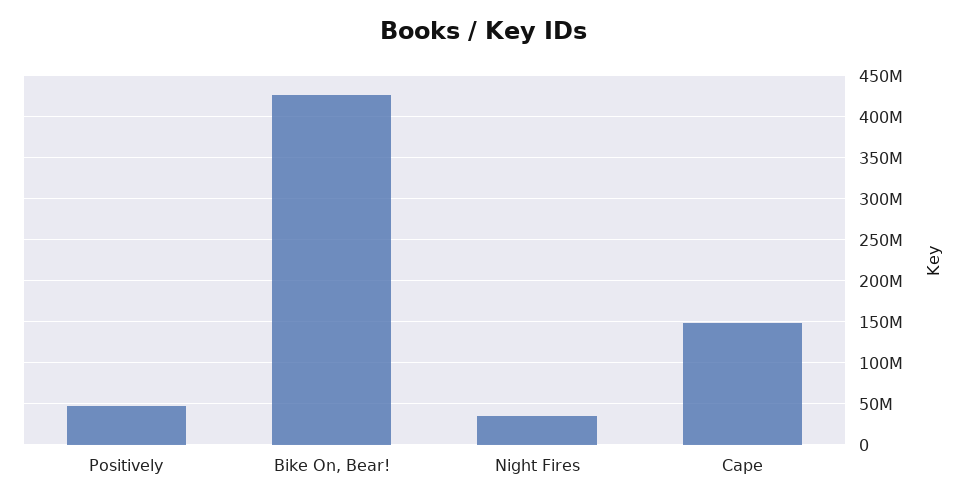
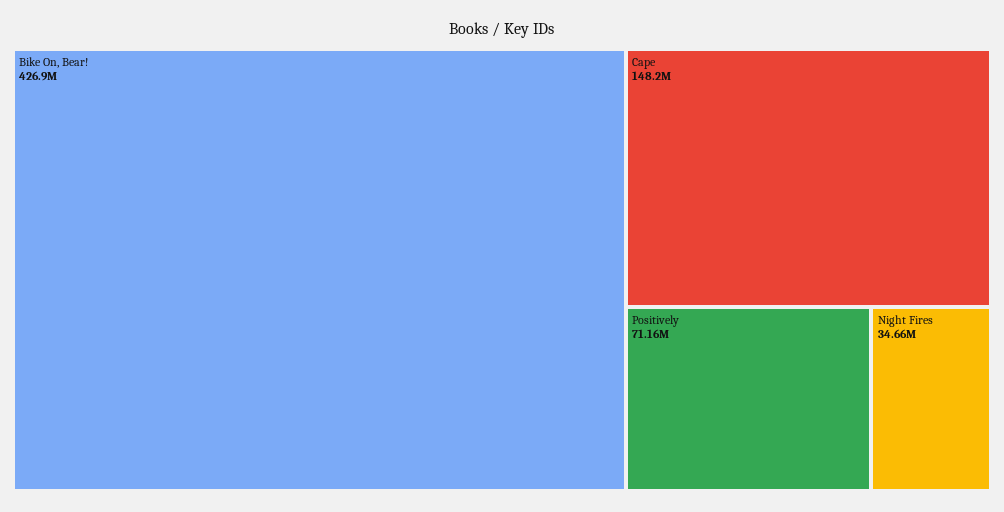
  {
-   "Positively": 50000000,
+   "Positively": 71160000,
    "Bike On, Bear!": 426900000,
    "Night Fires": 34660000,
    "Cape": 148200000
  }

